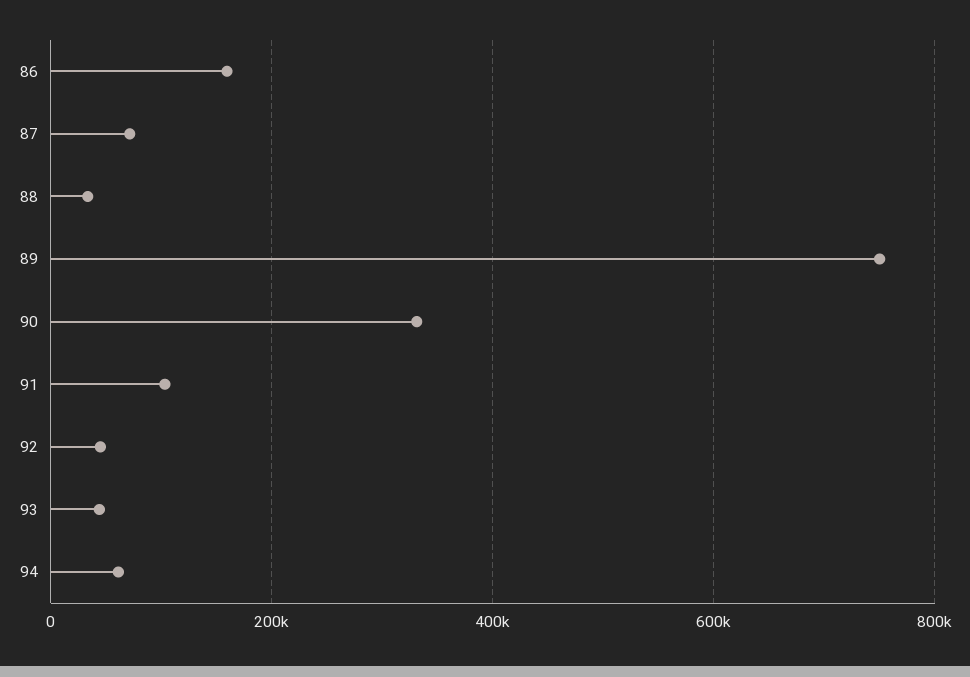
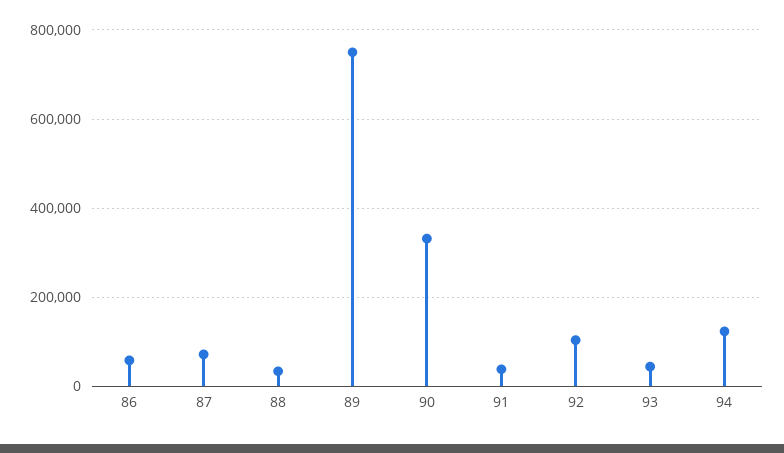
  {
-   "86": 160000,
+   "86": 60000,
    "87": 80000,
    "88": 40000,
    "89": 760000,
    "90": 340000,
-   "91": 100000,
+   "91": 40000,
-   "92": 40000,
+   "92": 100000,
    "93": 40000,
-   "94": 60000
+   "94": 120000
  }

